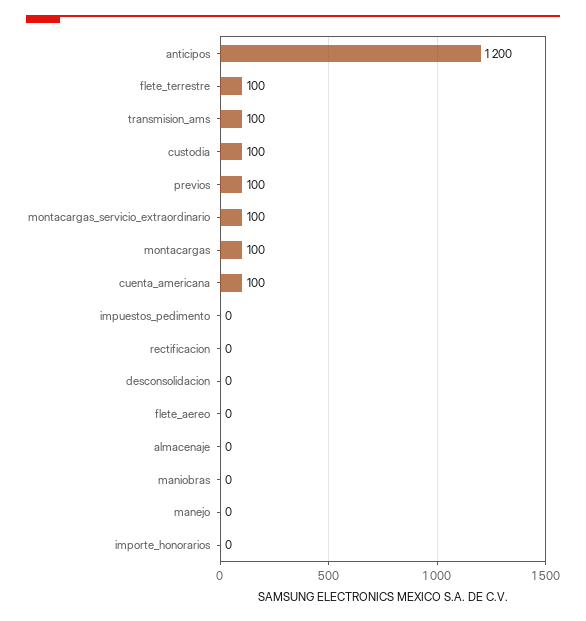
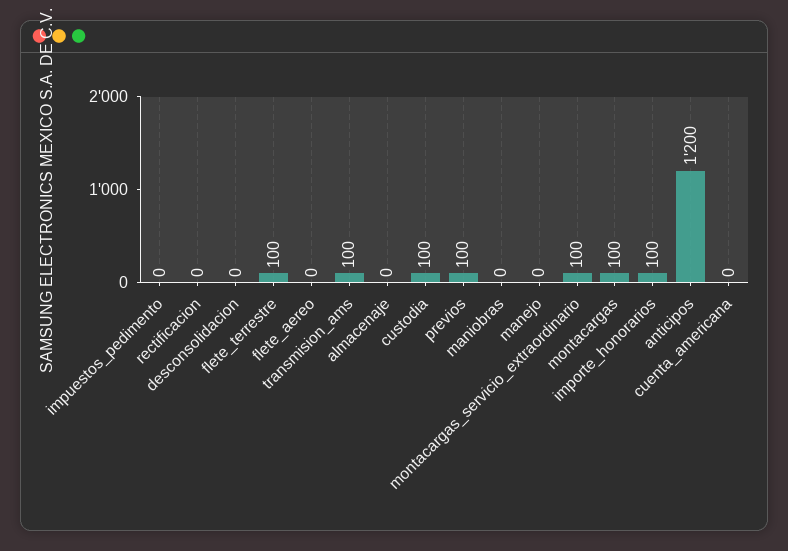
  {
    "anticipos": 1200,
    "flete_terrestre": 100,
    "transmision_ams": 100,
    "custodia": 100,
    "previos": 100,
    "montacargas_servicio_extraordinario": 100,
    "montacargas": 100,
-   "cuenta_americana": 100,
+   "cuenta_americana": 0,
    "impuestos_pedimento": 0,
    "rectificacion": 0,
    "desconsolidacion": 0,
    "flete_aereo": 0,
    "almacenaje": 0,
    "maniobras": 0,
    "manejo": 0,
-   "importe_honorarios": 0
+   "importe_honorarios": 100
  }

